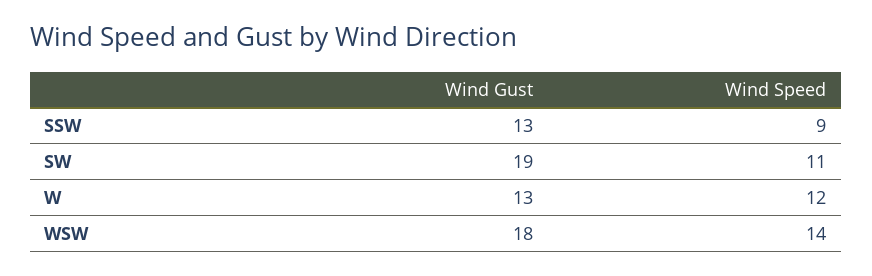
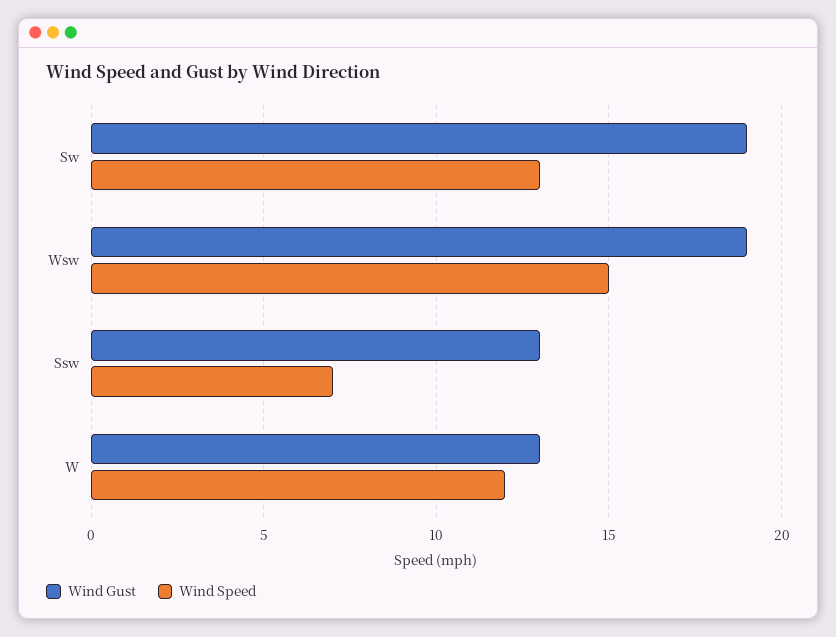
  {
    "Wind Gust": {
      "SSW": 13,
      "SW": 19,
      "W": 13,
-     "WSW": 18
+     "WSW": 19
    },
    "Wind Speed": {
-     "SSW": 9,
+     "SSW": 7,
-     "SW": 11,
+     "SW": 13,
      "W": 12,
-     "WSW": 14
+     "WSW": 15
    }
  }

